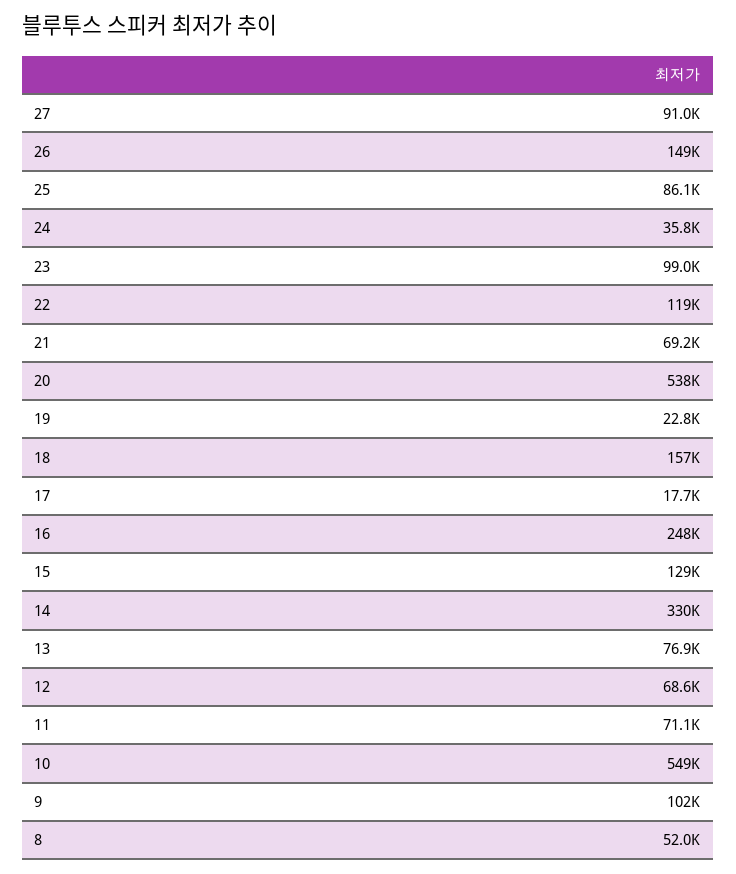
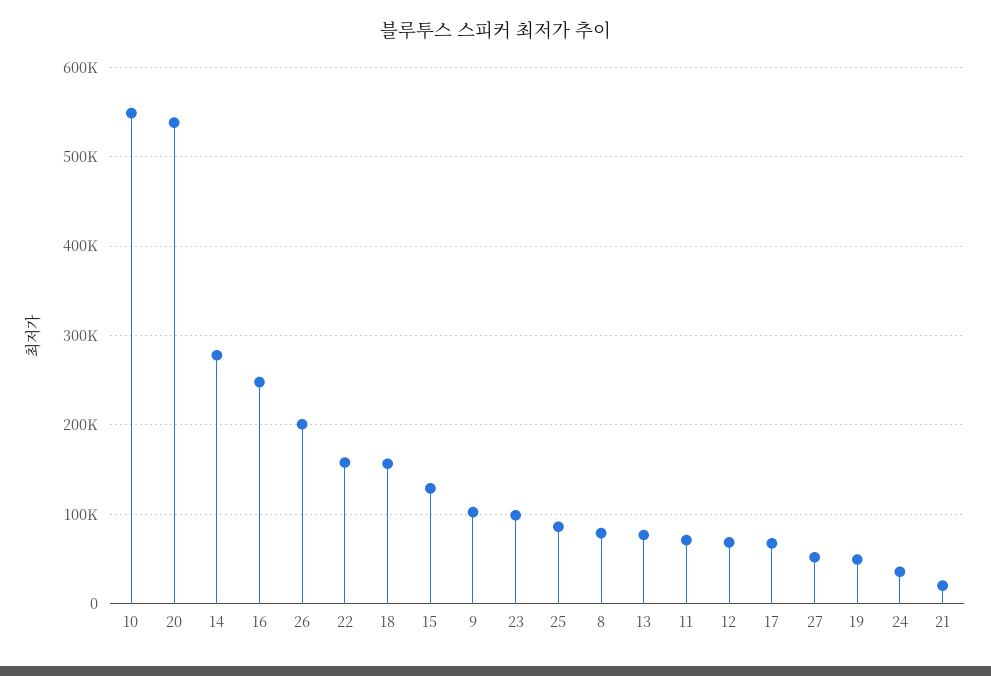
  {
-   "27": 91000,
+   "27": 50000,
-   "26": 149000,
+   "26": 200000,
    "25": 86100,
    "24": 35800,
    "23": 99000,
-   "22": 119000,
+   "22": 160000,
-   "21": 69200,
+   "21": 20000,
    "20": 538000,
-   "19": 22800,
+   "19": 50000,
    "18": 157000,
-   "17": 17700,
+   "17": 70000,
    "16": 248000,
    "15": 129000,
-   "14": 330000,
+   "14": 280000,
    "13": 76900,
    "12": 68600,
    "11": 71100,
    "10": 549000,
    "9": 102000,
-   "8": 52000
+   "8": 80000
  }

